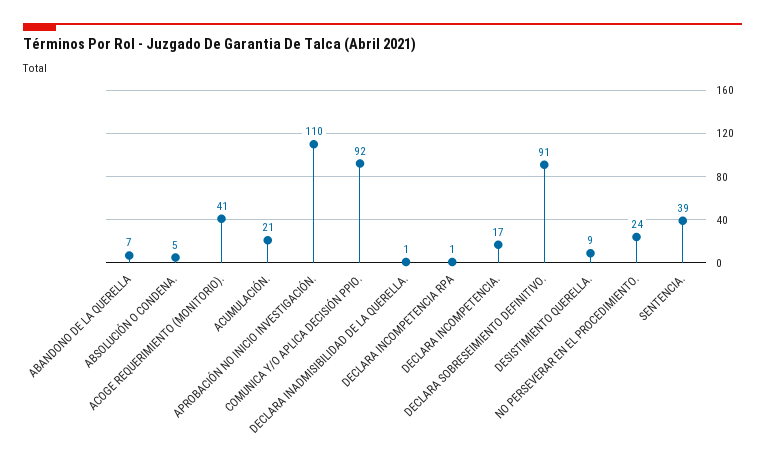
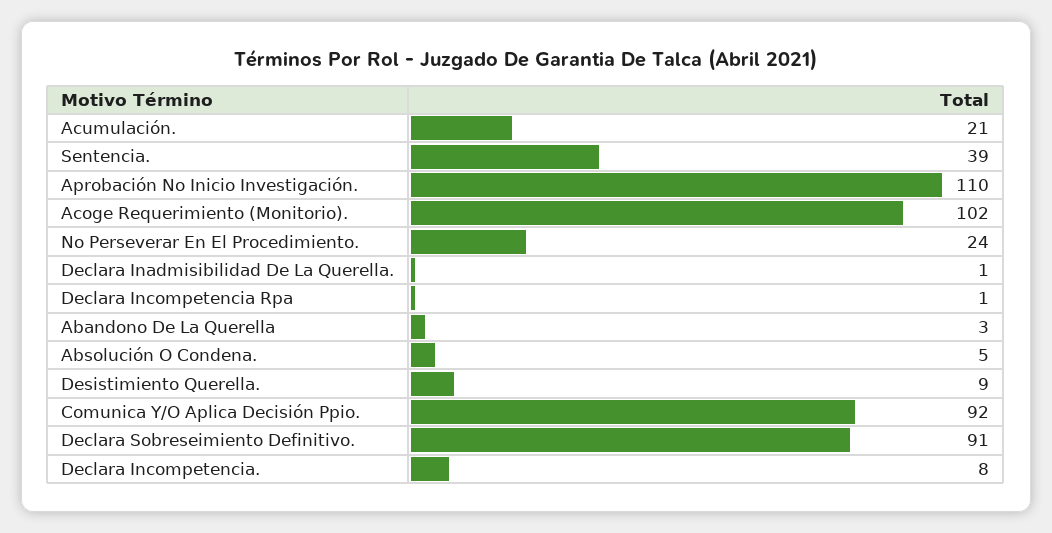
  {
-   "ABANDONO DE LA QUERELLA": 7,
+   "ABANDONO DE LA QUERELLA": 3,
    "ABSOLUCIÓN O CONDENA.": 5,
-   "ACOGE REQUERIMIENTO (MONITORIO).": 41,
+   "ACOGE REQUERIMIENTO (MONITORIO).": 102,
    "ACUMULACIÓN.": 21,
    "APROBACIÓN NO INICIO INVESTIGACIÓN.": 110,
    "COMUNICA Y/O APLICA DECISIÓN PPIO.": 92,
    "DECLARA INADMISIBILIDAD DE LA QUERELLA.": 1,
    "DECLARA INCOMPETENCIA RPA": 1,
-   "DECLARA INCOMPETENCIA.": 17,
+   "DECLARA INCOMPETENCIA.": 8,
    "DECLARA SOBRESEIMIENTO DEFINITIVO.": 91,
    "DESISTIMIENTO QUERELLA.": 9,
    "NO PERSEVERAR EN EL PROCEDIMIENTO.": 24,
    "SENTENCIA.": 39
  }

